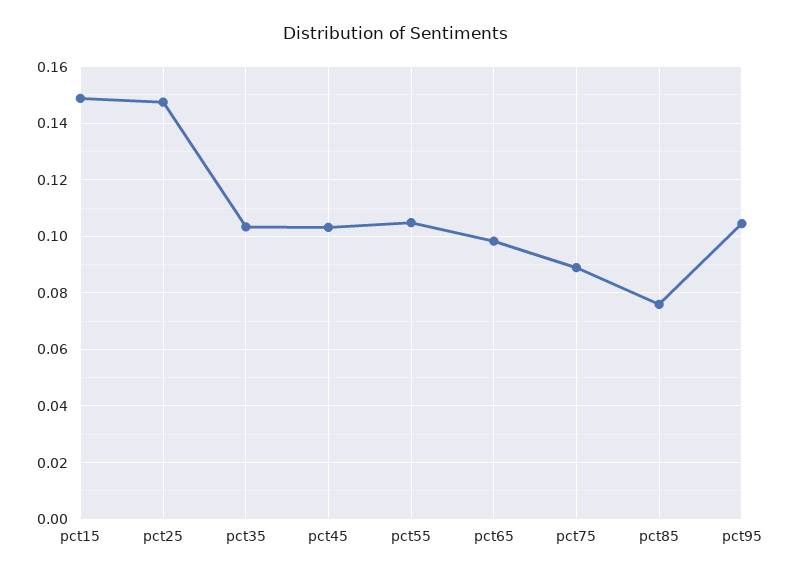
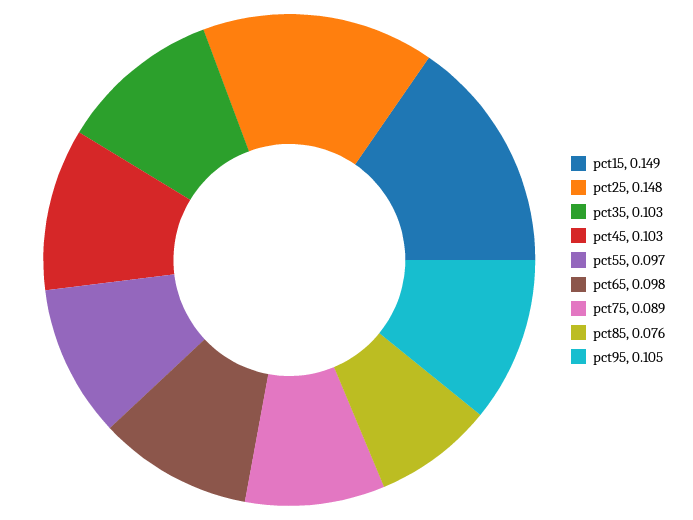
  {
    "pct15": 0.149,
    "pct25": 0.148,
    "pct35": 0.103,
    "pct45": 0.103,
-   "pct55": 0.105,
+   "pct55": 0.097,
    "pct65": 0.098,
    "pct75": 0.089,
    "pct85": 0.076,
    "pct95": 0.105
  }

